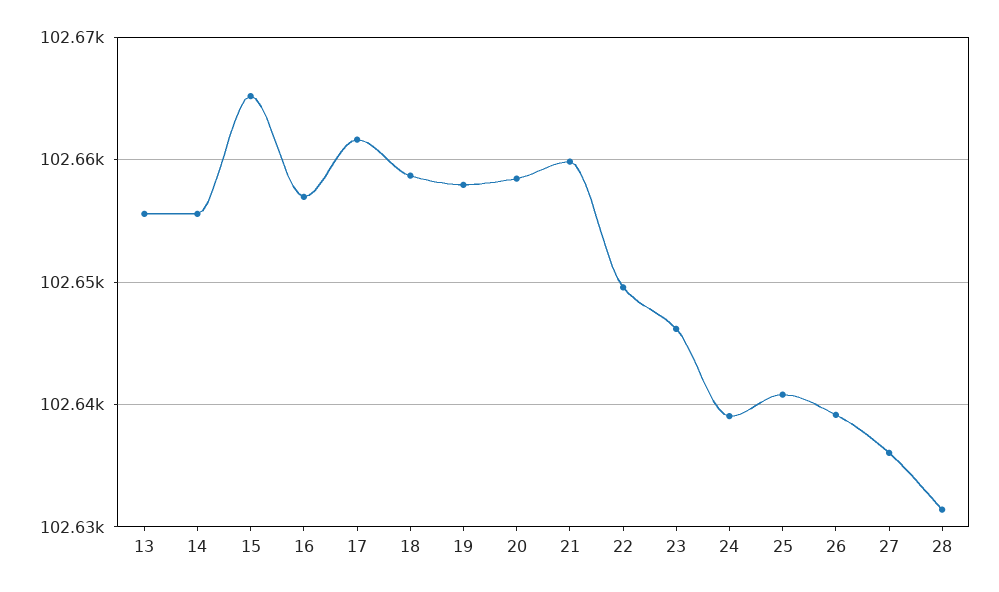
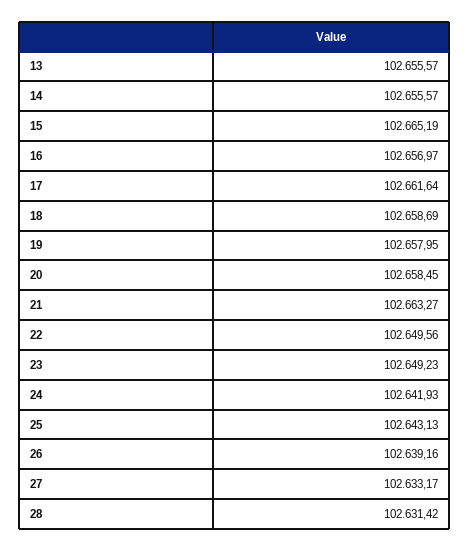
  {
    "13": 102655.57,
    "14": 102655.57,
    "15": 102665.19,
    "16": 102656.97,
    "17": 102661.64,
    "18": 102658.69,
    "19": 102657.95,
    "20": 102658.45,
-   "21": 102660,
+   "21": 102663.27,
    "22": 102649.56,
-   "23": 102646,
+   "23": 102649.23,
-   "24": 102639,
+   "24": 102641.93,
-   "25": 102641,
+   "25": 102643.13,
    "26": 102639.16,
-   "27": 102636,
+   "27": 102633.17,
    "28": 102631.42
  }

